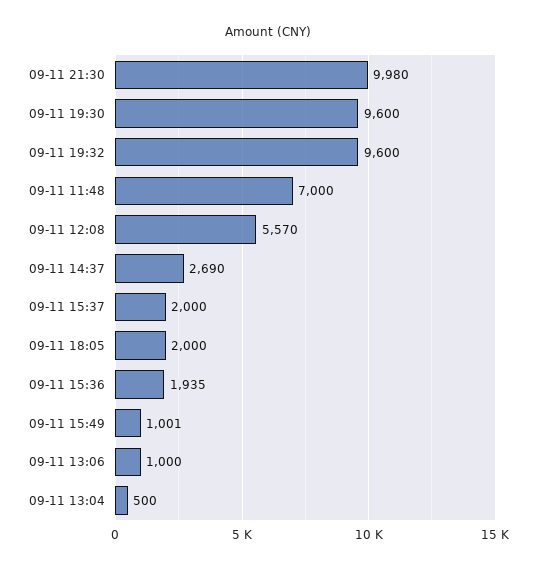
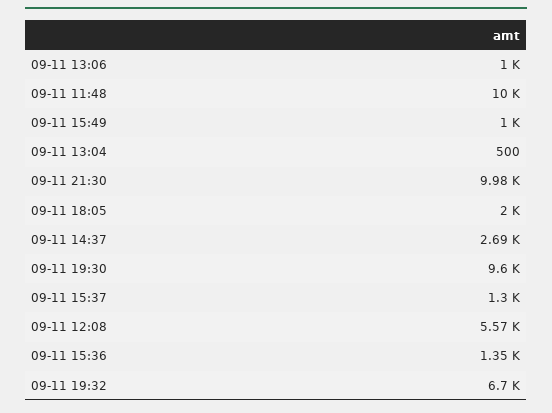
  {
    "09-11 21:30": 9980,
    "09-11 19:30": 9600,
-   "09-11 19:32": 9600,
+   "09-11 19:32": 6700,
-   "09-11 11:48": 7000,
+   "09-11 11:48": 10000,
    "09-11 12:08": 5570,
    "09-11 14:37": 2690,
-   "09-11 15:37": 2000,
+   "09-11 15:37": 1300,
    "09-11 18:05": 2000,
-   "09-11 15:36": 1935,
+   "09-11 15:36": 1350,
    "09-11 15:49": 1001,
    "09-11 13:06": 1000,
    "09-11 13:04": 500
  }

